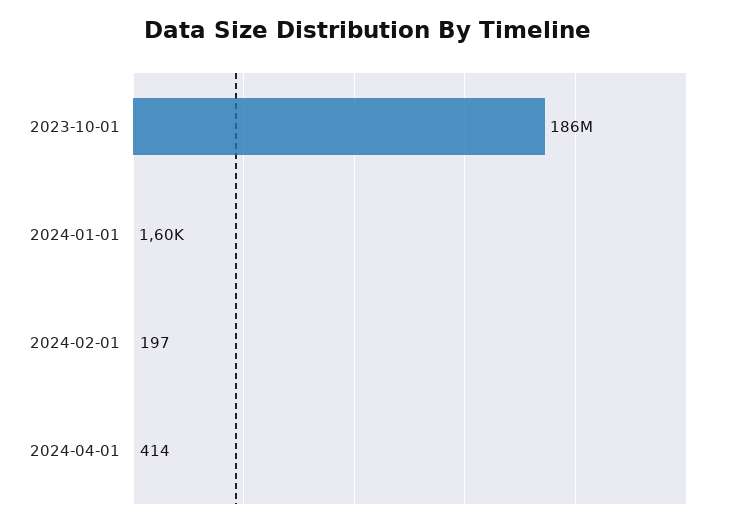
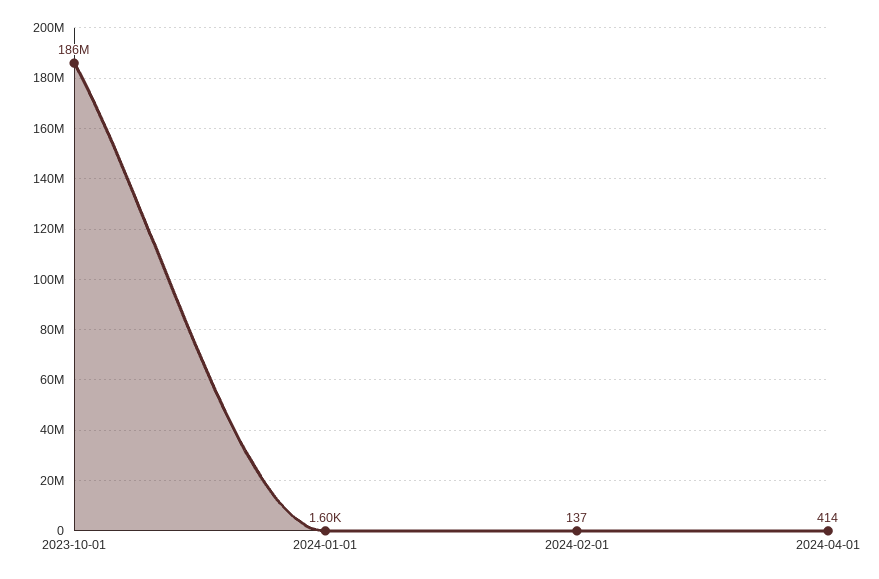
  {
    "2023-10-01": 186000000,
    "2024-01-01": 1600,
-   "2024-02-01": 197,
+   "2024-02-01": 137,
    "2024-04-01": 414
  }

